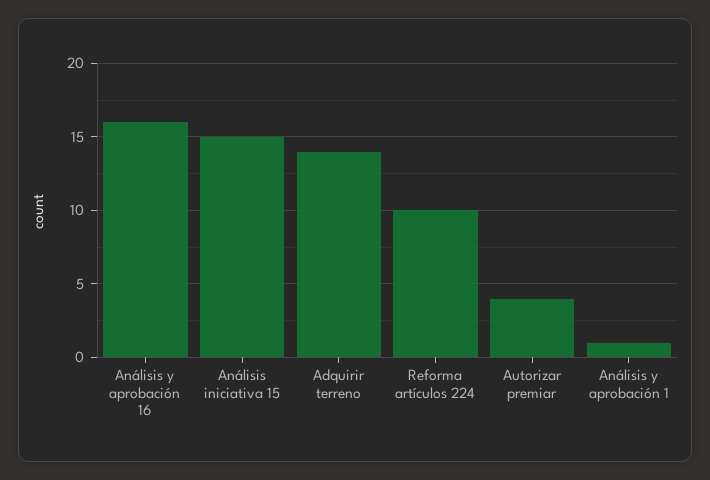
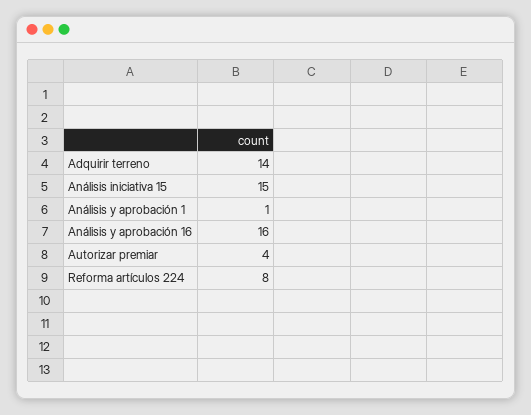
  {
    "Análisis y aprobación 16": 16,
    "Análisis iniciativa 15": 15,
    "Adquirir terreno": 14,
-   "Reforma artículos 224": 10,
+   "Reforma artículos 224": 8,
    "Autorizar premiar": 4,
    "Análisis y aprobación 1": 1
  }

